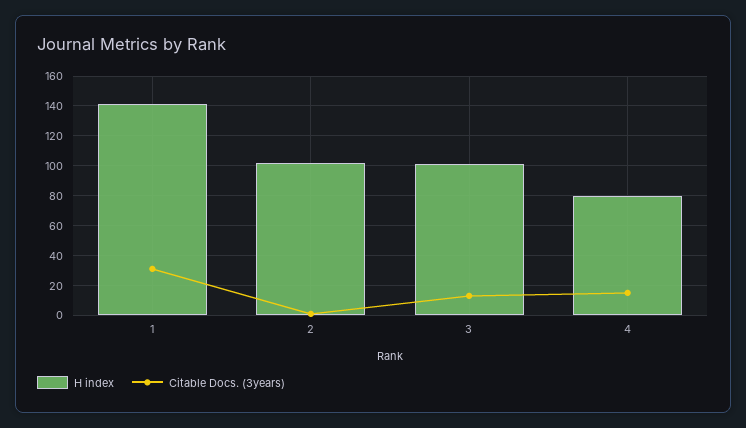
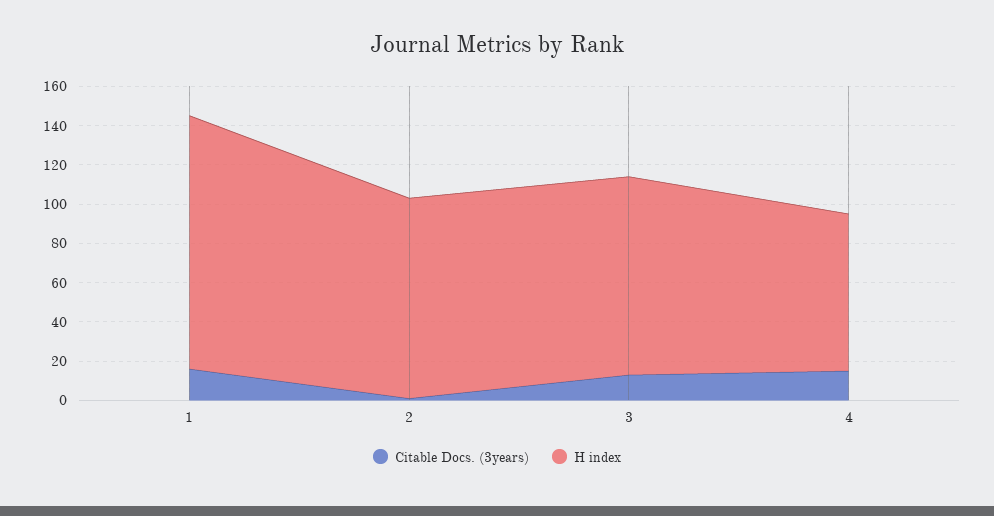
  {
    "H index": {
-     "1": 140,
+     "1": 130,
      "2": 100,
      "3": 100,
      "4": 80
    },
    "Citable Docs. (3years)": {
-     "1": 30,
+     "1": 15,
      "2": 0,
      "3": 15,
      "4": 15
    }
  }

